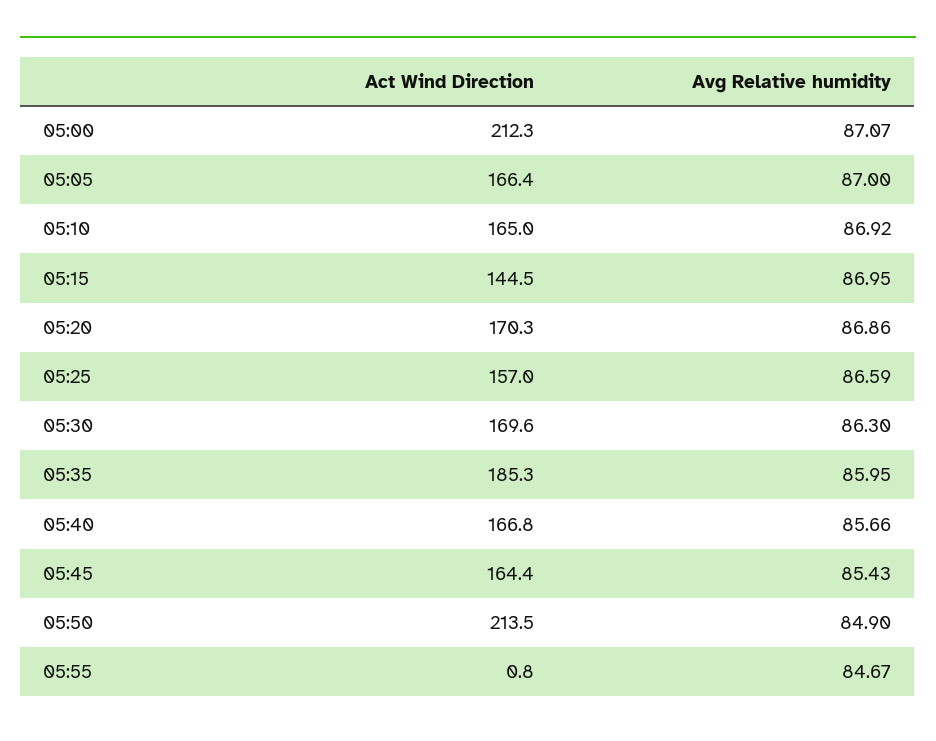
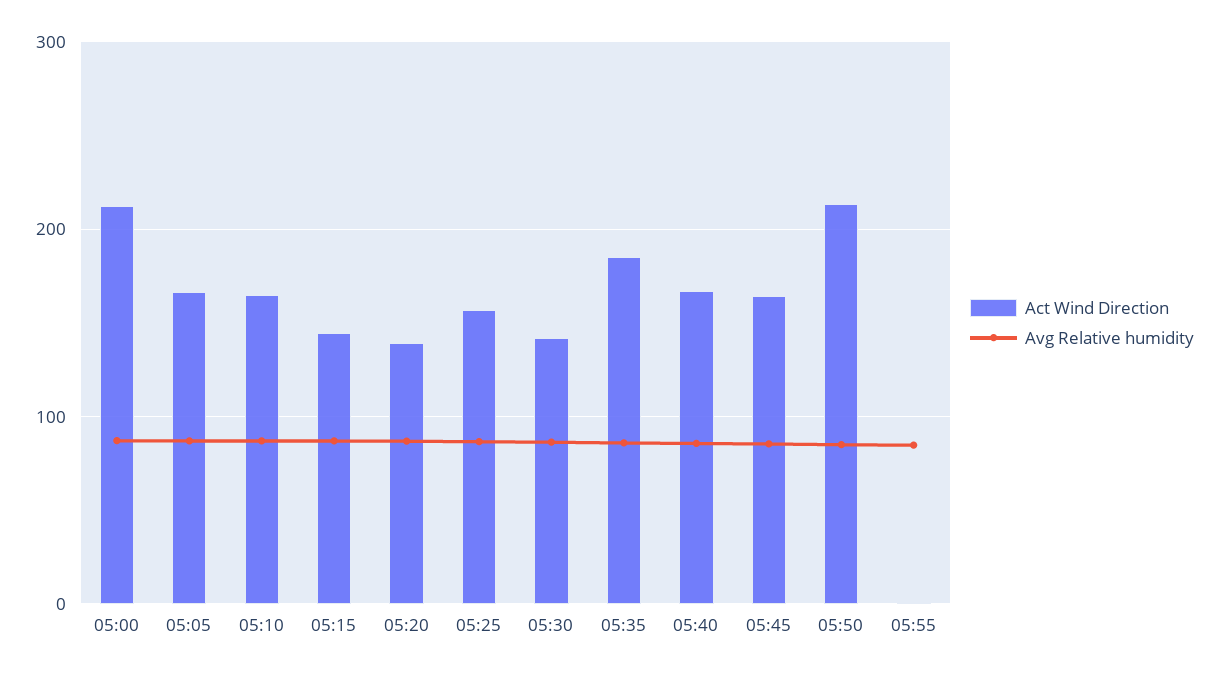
  {
    "Act Wind Direction": {
      "05:00": 212.3,
      "05:05": 166.4,
      "05:10": 165,
      "05:15": 144.5,
-     "05:20": 170.3,
+     "05:20": 140,
      "05:25": 157,
-     "05:30": 169.6,
+     "05:30": 140,
      "05:35": 185.3,
      "05:40": 166.8,
      "05:45": 164.4,
      "05:50": 213.5,
      "05:55": 0.8
    },
    "Avg Relative humidity": {
      "05:00": 87.07,
      "05:05": 87,
      "05:10": 86.92,
      "05:15": 86.95,
      "05:20": 86.86,
      "05:25": 86.59,
      "05:30": 86.3,
      "05:35": 85.95,
      "05:40": 85.66,
      "05:45": 85.43,
      "05:50": 84.9,
      "05:55": 84.67
    }
  }

